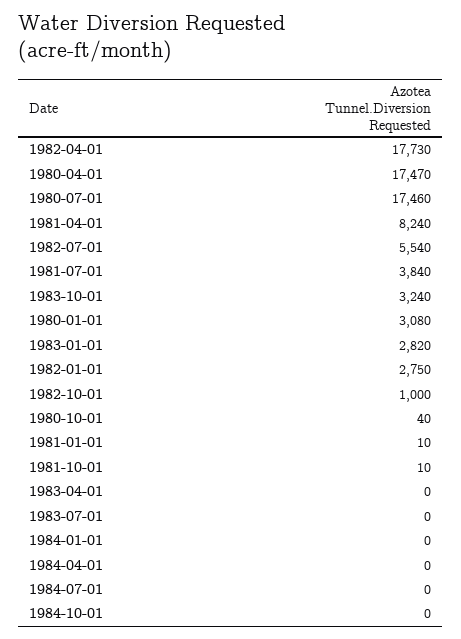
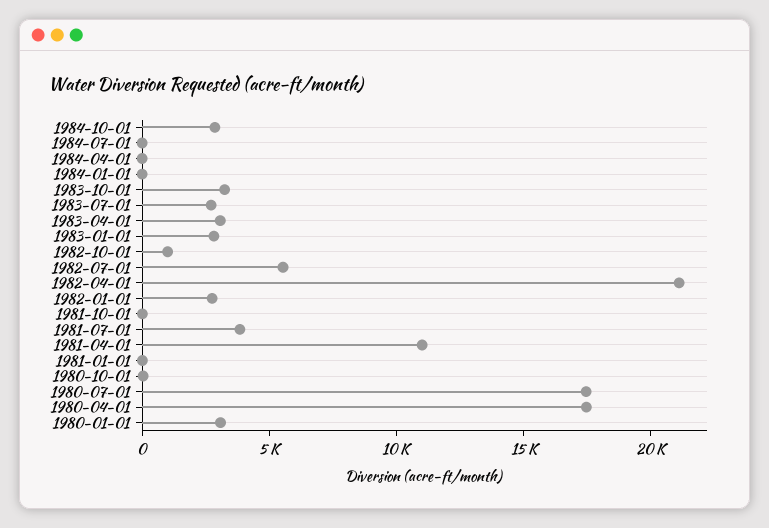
  {
-   "1982-04-01": 17730,
+   "1982-04-01": 21000,
    "1980-04-01": 17470,
    "1980-07-01": 17460,
-   "1981-04-01": 8240,
+   "1981-04-01": 11000,
    "1982-07-01": 5540,
    "1981-07-01": 3840,
    "1983-10-01": 3240,
    "1980-01-01": 3080,
    "1983-01-01": 2820,
    "1982-01-01": 2750,
    "1982-10-01": 1000,
    "1980-10-01": 40,
    "1981-01-01": 10,
    "1981-10-01": 10,
-   "1983-04-01": 0,
+   "1983-04-01": 3000,
-   "1983-07-01": 0,
+   "1983-07-01": 3000,
    "1984-01-01": 0,
    "1984-04-01": 0,
    "1984-07-01": 0,
-   "1984-10-01": 0
+   "1984-10-01": 3000
  }

